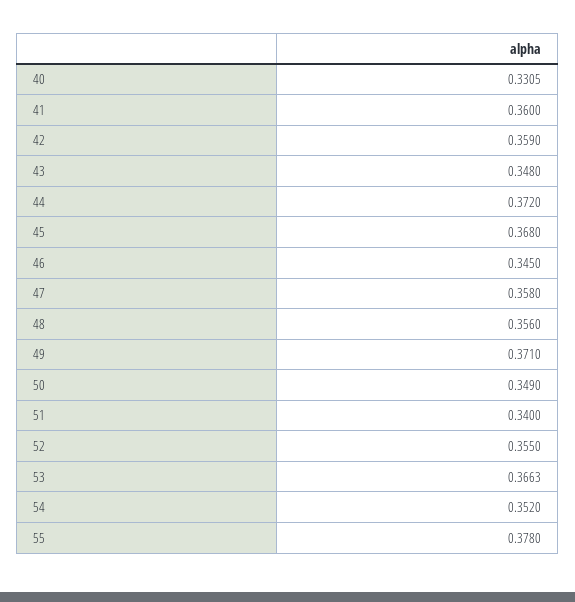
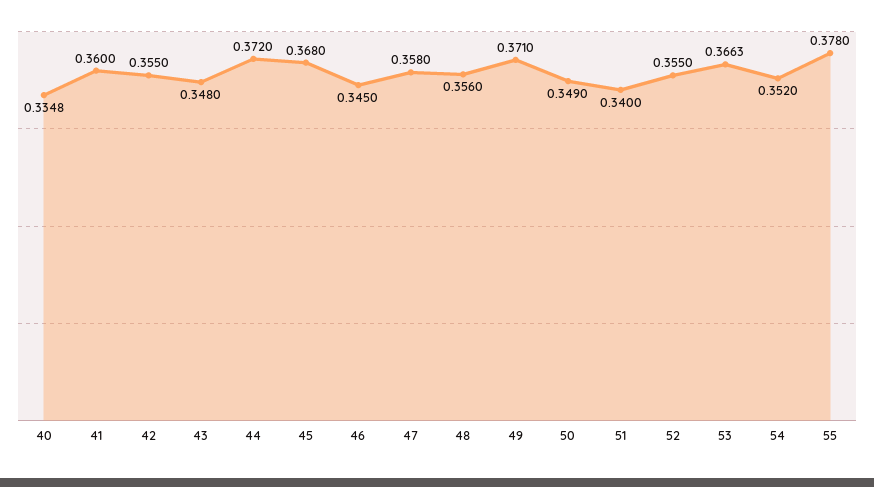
  {
-   "40": 0.3305,
+   "40": 0.3348,
    "41": 0.36,
-   "42": 0.359,
+   "42": 0.355,
    "43": 0.348,
    "44": 0.372,
    "45": 0.368,
    "46": 0.345,
    "47": 0.358,
    "48": 0.356,
    "49": 0.371,
    "50": 0.349,
    "51": 0.34,
    "52": 0.355,
    "53": 0.3663,
    "54": 0.352,
    "55": 0.378
  }

